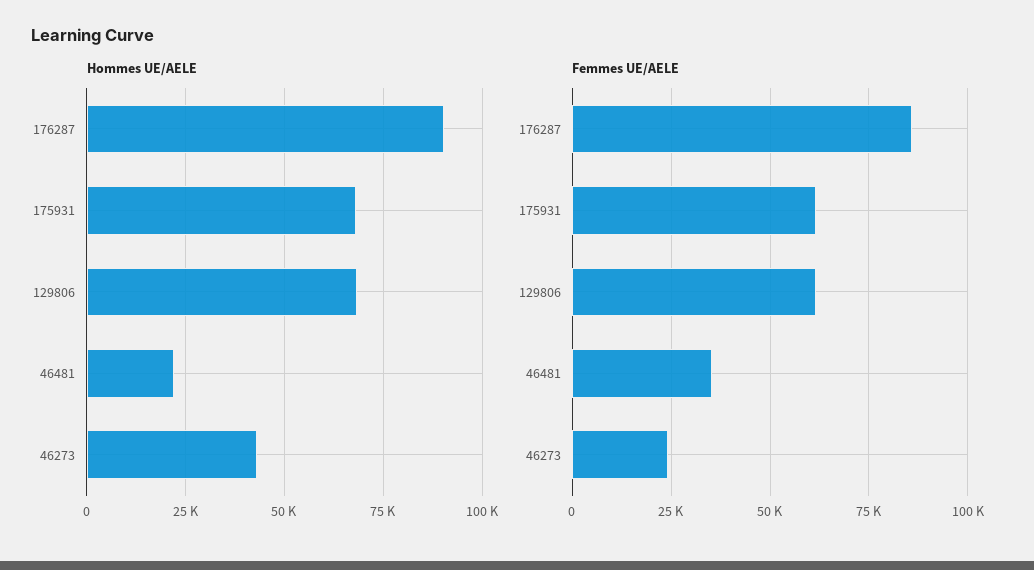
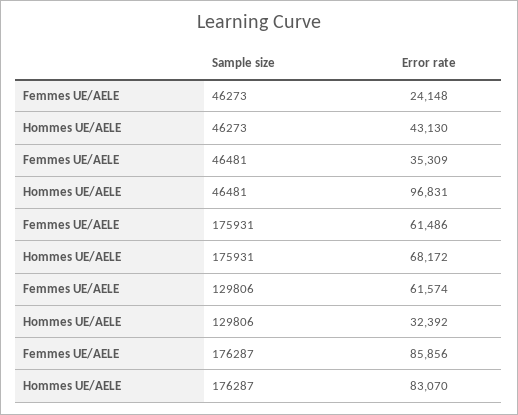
  {
    "Hommes UE/AELE": {
-     "176287": 90000,
+     "176287": 83070,
      "175931": 68172,
-     "129806": 67500,
+     "129806": 32392,
-     "46481": 22500,
+     "46481": 96831,
      "46273": 43130
    },
    "Femmes UE/AELE": {
      "176287": 85856,
      "175931": 61486,
      "129806": 61574,
      "46481": 35309,
      "46273": 24148
    }
  }

